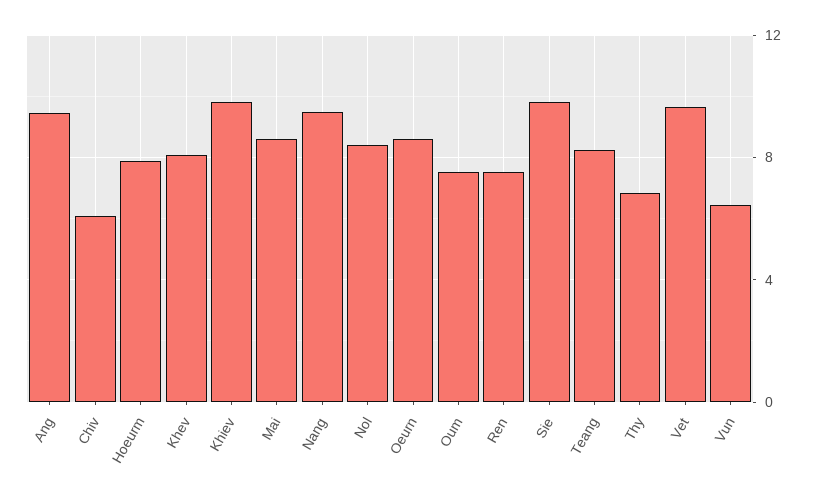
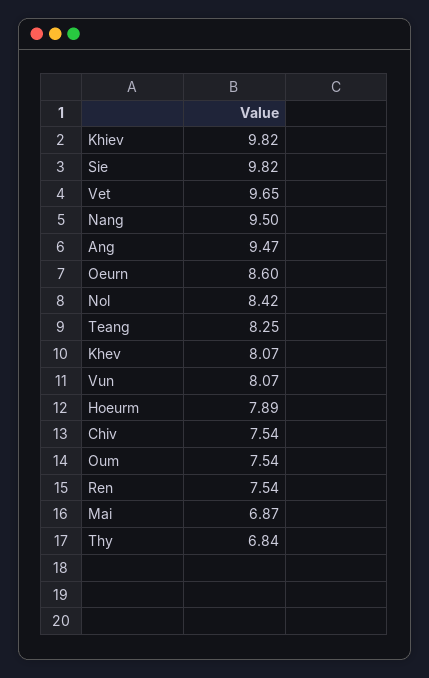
  {
    "Ang": 9.47,
-   "Chiv": 6,
+   "Chiv": 7.54,
    "Hoeurm": 7.89,
    "Khev": 8.07,
    "Khiev": 9.82,
-   "Mai": 8.5,
+   "Mai": 6.87,
    "Nang": 9.5,
    "Nol": 8.42,
    "Oeurn": 8.6,
    "Oum": 7.54,
    "Ren": 7.54,
    "Sie": 9.82,
    "Teang": 8.25,
    "Thy": 6.84,
    "Vet": 9.65,
-   "Vun": 6.5
+   "Vun": 8.07
  }

